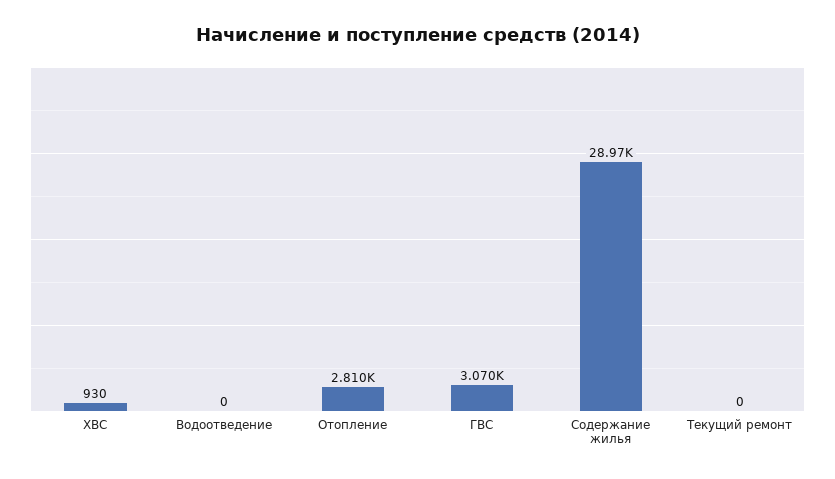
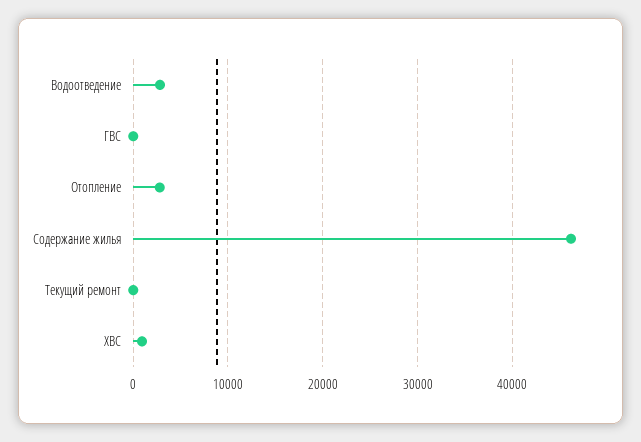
  {
    "ХВС": 930,
-   "Водоотведение": 0,
+   "Водоотведение": 3000,
    "Отопление": 2810,
-   "ГВС": 3070,
+   "ГВС": 0,
-   "Содержание жилья": 28970,
+   "Содержание жилья": 46000,
    "Текущий ремонт": 0
  }

